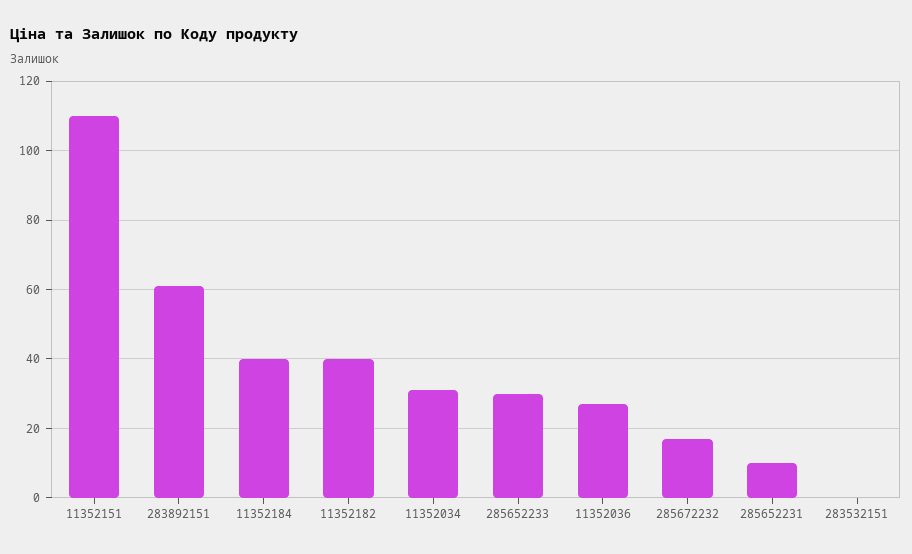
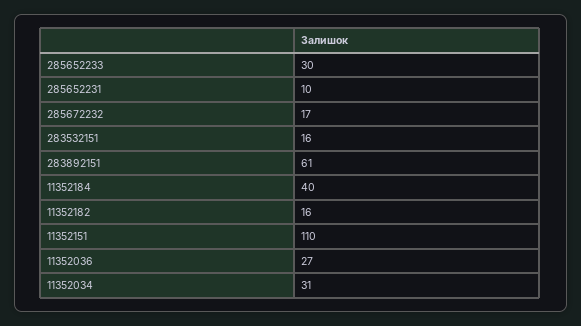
  {
    "11352151": 110,
    "283892151": 61,
    "11352184": 40,
-   "11352182": 40,
+   "11352182": 16,
    "11352034": 31,
    "285652233": 30,
    "11352036": 27,
    "285672232": 17,
    "285652231": 10,
-   "283532151": 0
+   "283532151": 16
  }

